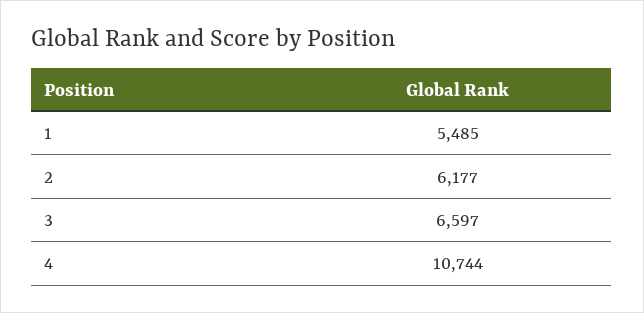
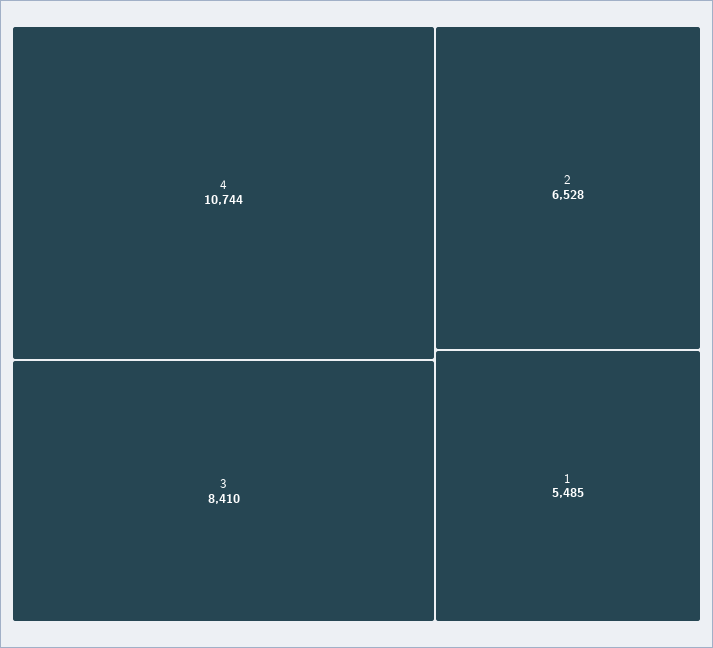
  {
    "1": 5485,
-   "2": 6177,
+   "2": 6528,
-   "3": 6597,
+   "3": 8410,
    "4": 10744
  }

